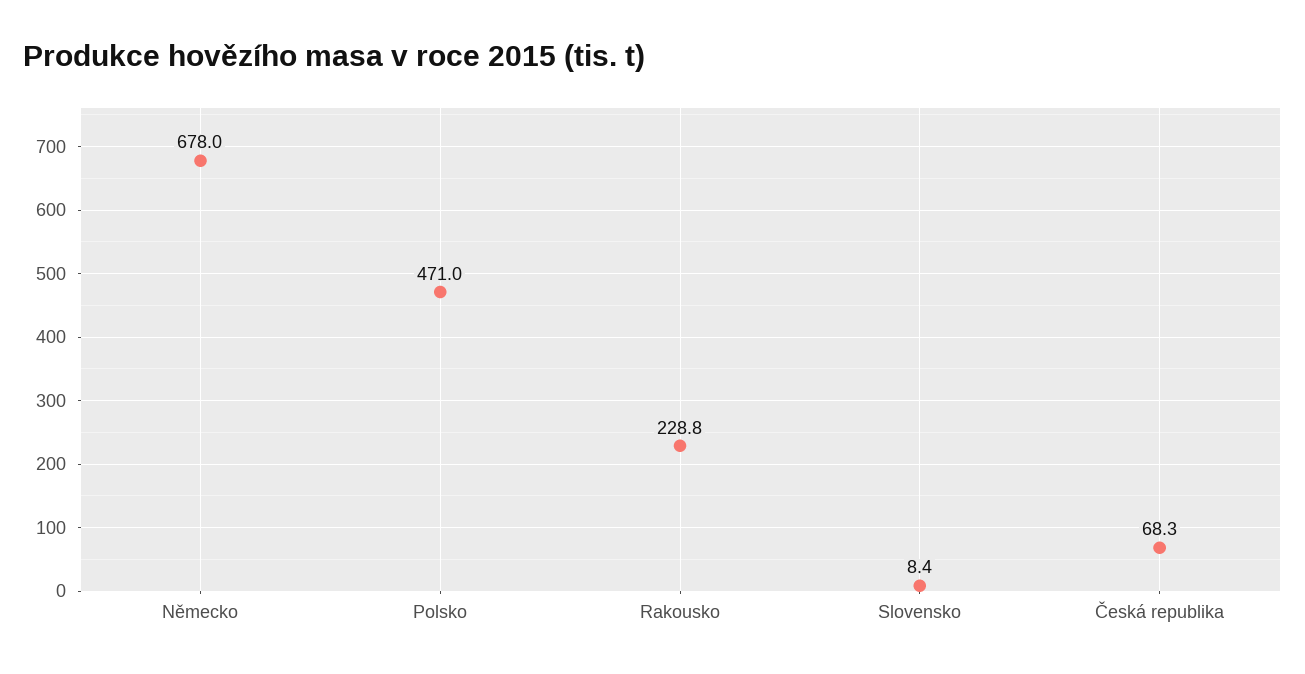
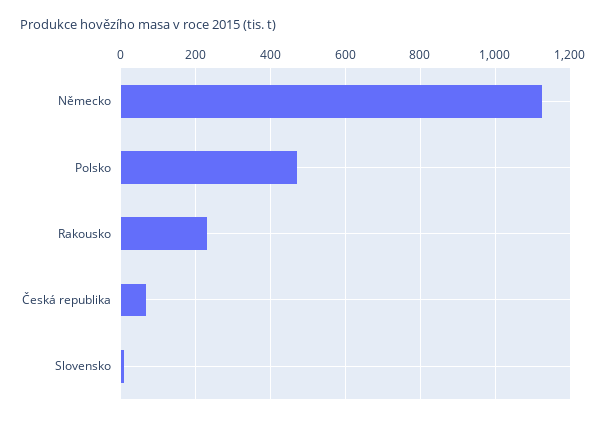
  {
-   "Německo": 678,
+   "Německo": 1120,
    "Polsko": 471,
    "Rakousko": 228.8,
    "Slovensko": 8.4,
    "Česká republika": 68.3
  }

